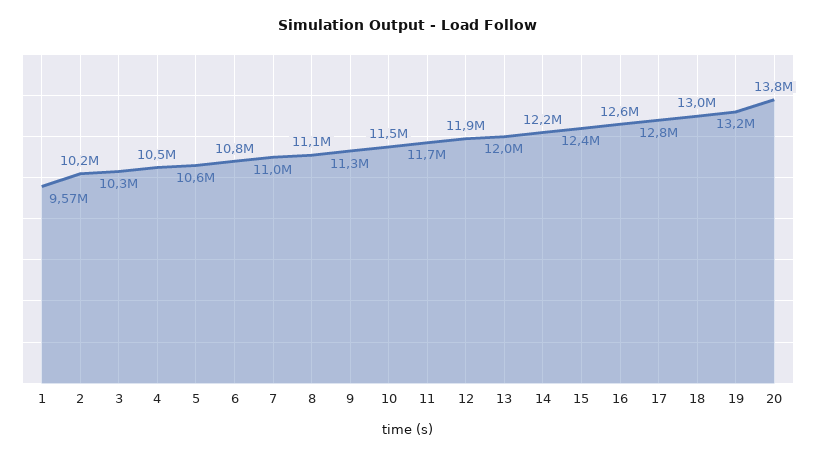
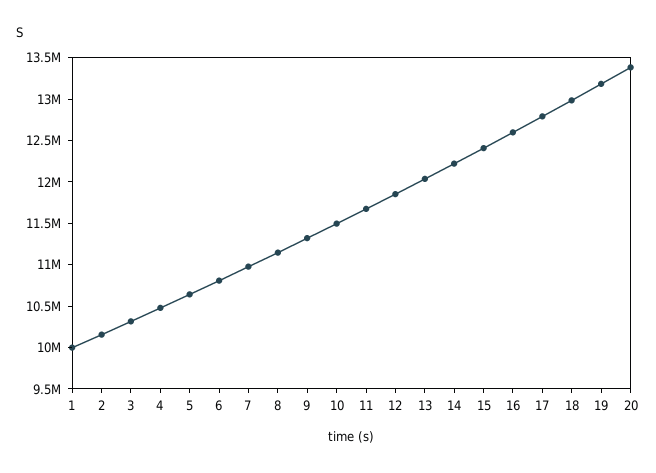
  {
-   "1": 9570000,
+   "1": 10000000,
    "2": 10200000,
    "3": 10300000,
    "4": 10500000,
    "5": 10600000,
    "6": 10800000,
    "7": 11000000,
    "8": 11100000,
    "9": 11300000,
    "10": 11500000,
    "11": 11700000,
    "12": 11900000,
    "13": 12000000,
    "14": 12200000,
    "15": 12400000,
    "16": 12600000,
    "17": 12800000,
    "18": 13000000,
    "19": 13200000,
-   "20": 13800000
+   "20": 13400000
  }

